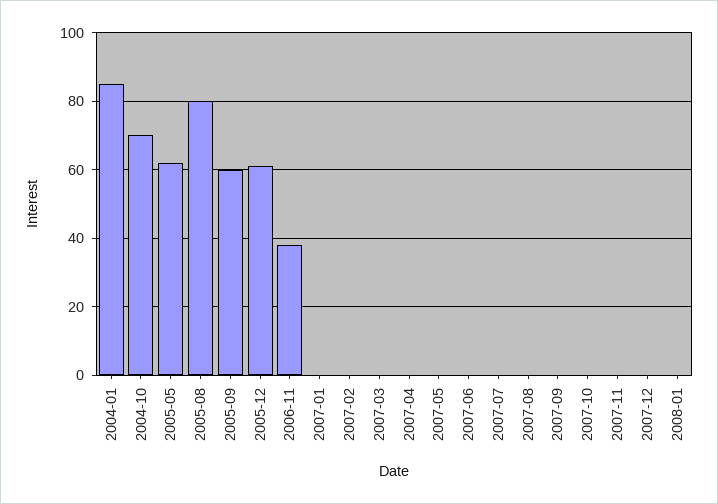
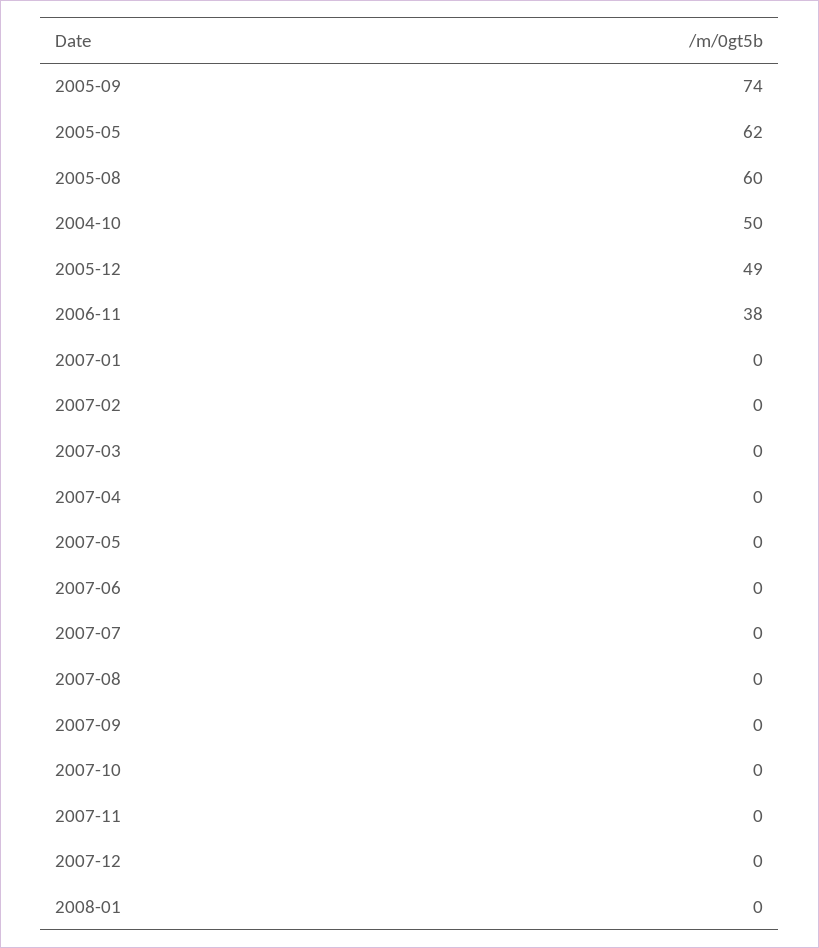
  {
-   "2004-01": 85,
-   "2004-10": 70,
+   "2004-10": 50,
    "2005-05": 62,
-   "2005-08": 80,
+   "2005-08": 60,
-   "2005-09": 60,
+   "2005-09": 74,
-   "2005-12": 60,
+   "2005-12": 49,
    "2006-11": 38,
    "2007-01": 0,
    "2007-02": 0,
    "2007-03": 0,
    "2007-04": 0,
    "2007-05": 0,
    "2007-06": 0,
    "2007-07": 0,
    "2007-08": 0,
    "2007-09": 0,
    "2007-10": 0,
    "2007-11": 0,
    "2007-12": 0,
    "2008-01": 0
  }

